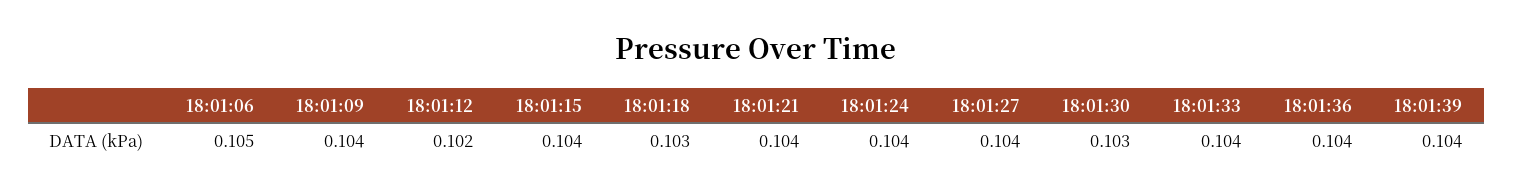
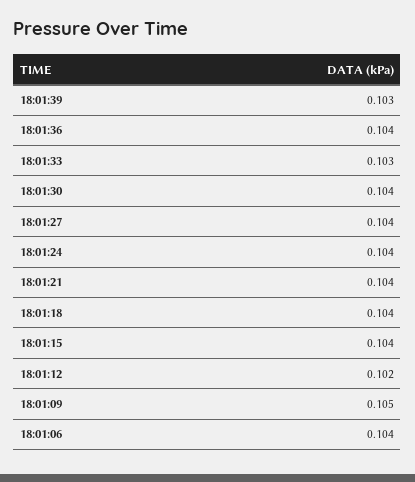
  {
-   "18:01:06": 0.105,
+   "18:01:06": 0.104,
-   "18:01:09": 0.104,
+   "18:01:09": 0.105,
    "18:01:12": 0.102,
    "18:01:15": 0.104,
-   "18:01:18": 0.103,
+   "18:01:18": 0.104,
    "18:01:21": 0.104,
    "18:01:24": 0.104,
    "18:01:27": 0.104,
-   "18:01:30": 0.103,
+   "18:01:30": 0.104,
-   "18:01:33": 0.104,
+   "18:01:33": 0.103,
    "18:01:36": 0.104,
-   "18:01:39": 0.104
+   "18:01:39": 0.103
  }

